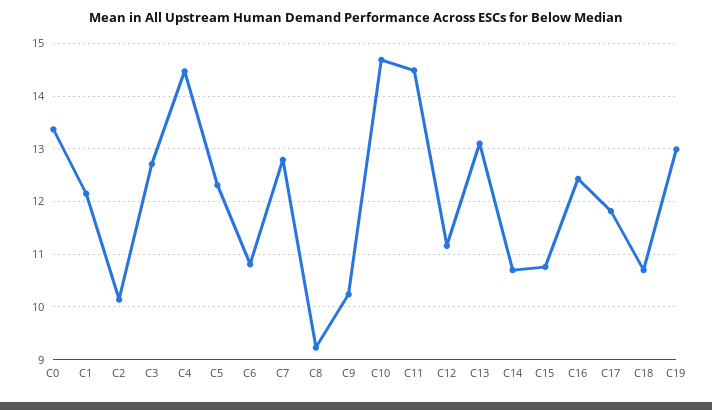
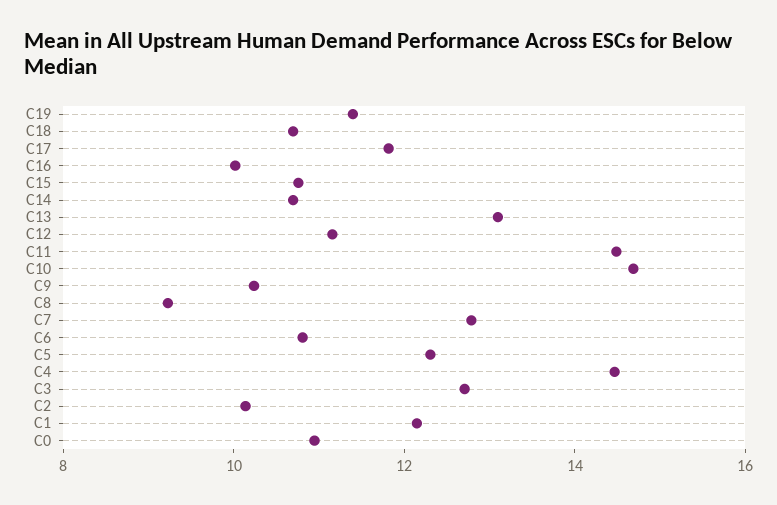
  {
-   "C0": 13.4,
+   "C0": 11,
    "C1": 12.2,
    "C2": 10.2,
    "C3": 12.8,
    "C4": 14.4,
    "C5": 12.4,
    "C6": 10.8,
    "C7": 12.8,
    "C8": 9.2,
    "C9": 10.2,
    "C10": 14.6,
    "C11": 14.4,
    "C12": 11.2,
    "C13": 13.2,
    "C14": 10.8,
    "C15": 10.8,
-   "C16": 12.4,
+   "C16": 10,
    "C17": 11.8,
    "C18": 10.8,
-   "C19": 13
+   "C19": 11.5
  }

